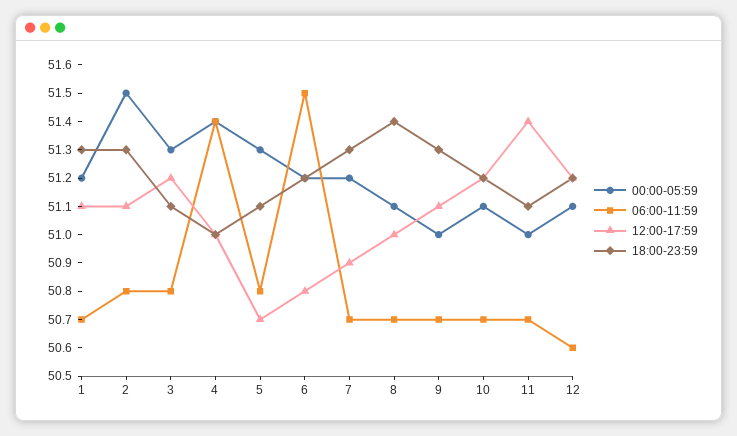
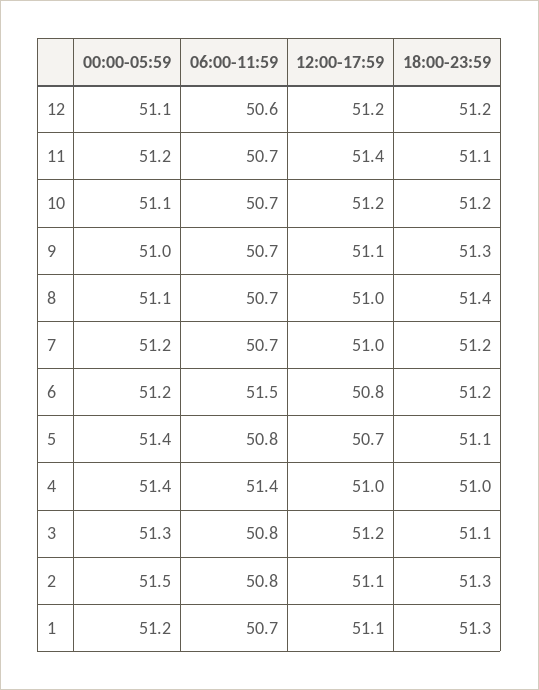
  {
    "00:00-05:59": {
      "1": 51.2,
      "2": 51.5,
      "3": 51.3,
      "4": 51.4,
-     "5": 51.3,
+     "5": 51.4,
      "6": 51.2,
      "7": 51.2,
      "8": 51.1,
      "9": 51,
      "10": 51.1,
-     "11": 51,
+     "11": 51.2,
      "12": 51.1
    },
    "06:00-11:59": {
      "1": 50.7,
      "2": 50.8,
      "3": 50.8,
      "4": 51.4,
      "5": 50.8,
      "6": 51.5,
      "7": 50.7,
      "8": 50.7,
      "9": 50.7,
      "10": 50.7,
      "11": 50.7,
      "12": 50.6
    },
    "12:00-17:59": {
      "1": 51.1,
      "2": 51.1,
      "3": 51.2,
      "4": 51,
      "5": 50.7,
      "6": 50.8,
-     "7": 50.9,
+     "7": 51,
      "8": 51,
      "9": 51.1,
      "10": 51.2,
      "11": 51.4,
      "12": 51.2
    },
    "18:00-23:59": {
      "1": 51.3,
      "2": 51.3,
      "3": 51.1,
      "4": 51,
      "5": 51.1,
      "6": 51.2,
-     "7": 51.3,
+     "7": 51.2,
      "8": 51.4,
      "9": 51.3,
      "10": 51.2,
      "11": 51.1,
      "12": 51.2
    }
  }

